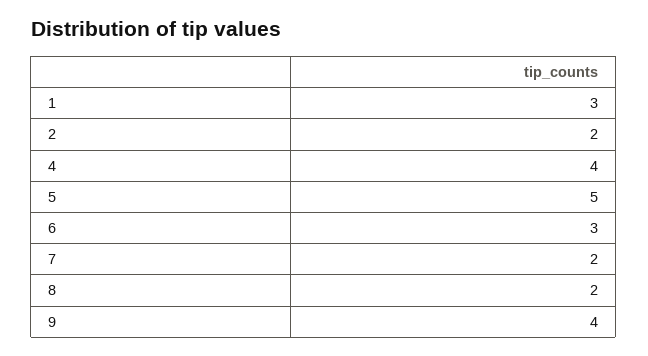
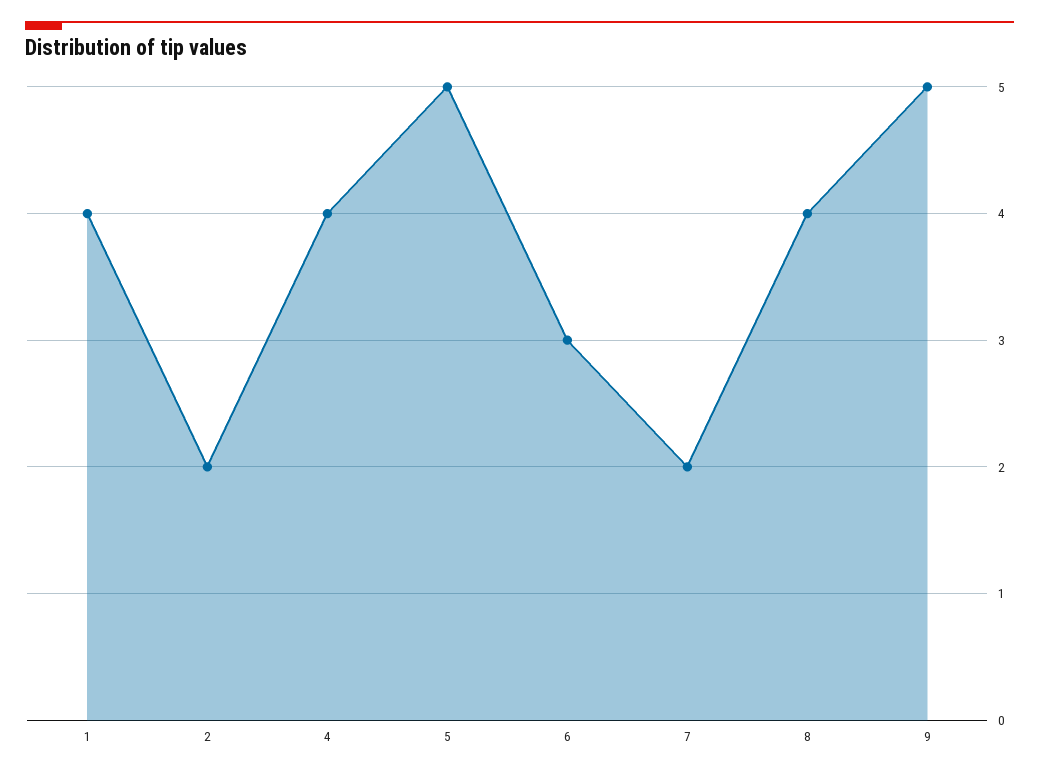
  {
-   "1": 3,
+   "1": 4,
    "2": 2,
    "4": 4,
    "5": 5,
    "6": 3,
    "7": 2,
-   "8": 2,
+   "8": 4,
-   "9": 4
+   "9": 5
  }

